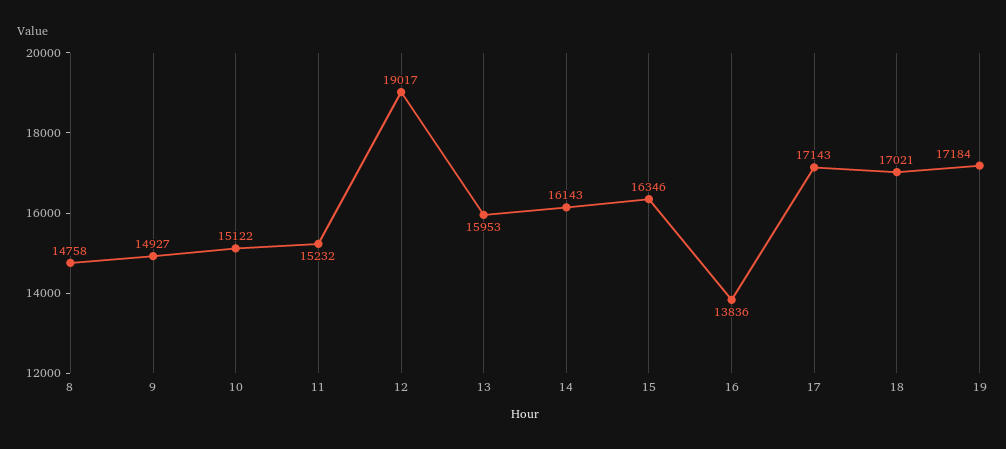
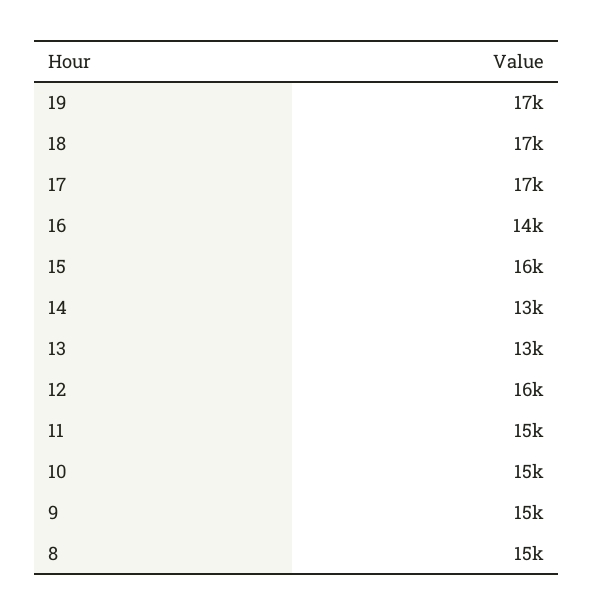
  {
    "8": 14758,
    "9": 14927,
    "10": 15122,
    "11": 15232,
-   "12": 19017,
+   "12": 16000,
-   "13": 15953,
+   "13": 13000,
-   "14": 16143,
+   "14": 13000,
    "15": 16346,
    "16": 13836,
    "17": 17143,
    "18": 17021,
    "19": 17184
  }

